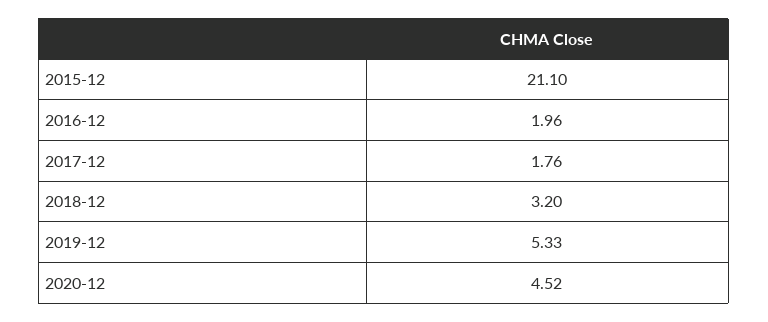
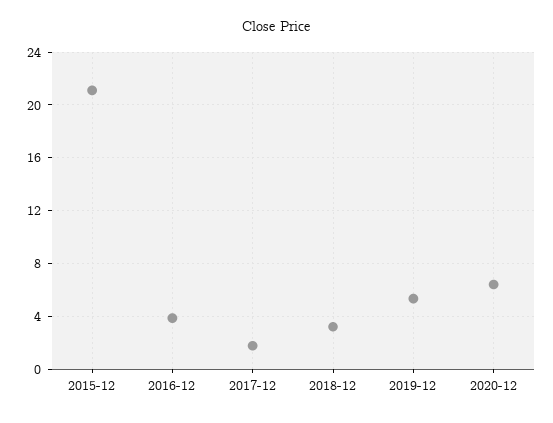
  {
    "2015-12": 21.1,
-   "2016-12": 1.96,
+   "2016-12": 4,
    "2017-12": 1.76,
    "2018-12": 3.2,
    "2019-12": 5.33,
-   "2020-12": 4.52
+   "2020-12": 6.5
  }

